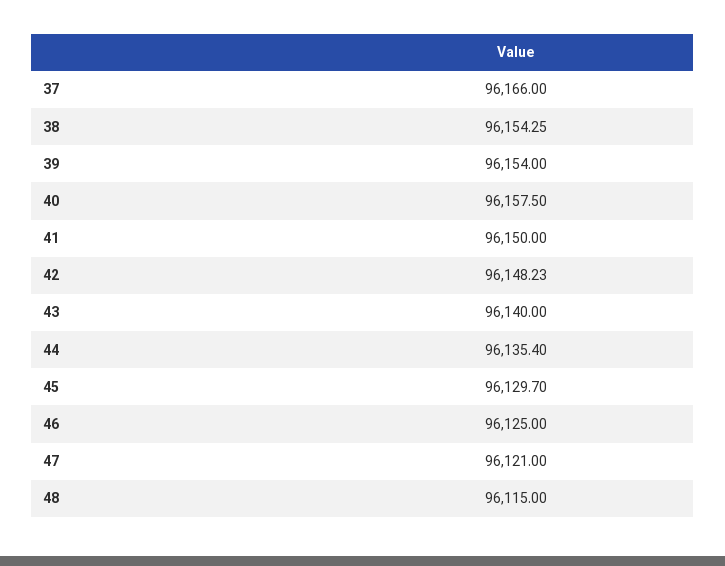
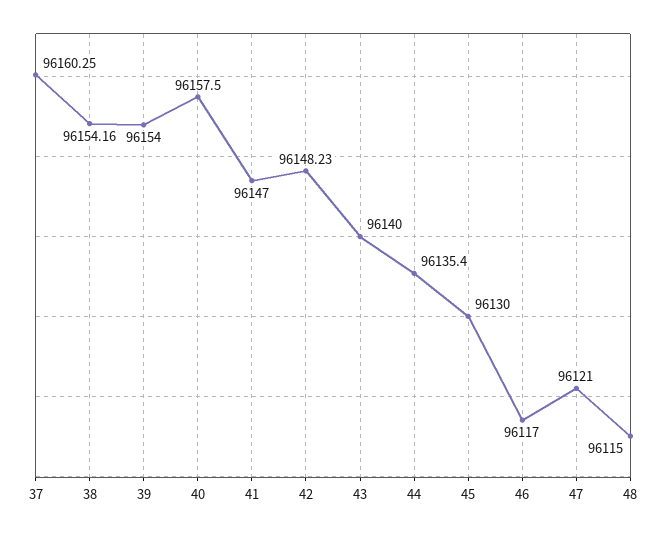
  {
-   "37": 96166,
+   "37": 96160.25,
-   "38": 96154.25,
+   "38": 96154.16,
    "39": 96154,
    "40": 96157.5,
-   "41": 96150,
+   "41": 96147,
    "42": 96148.23,
    "43": 96140,
    "44": 96135.4,
-   "45": 96129.7,
+   "45": 96130,
-   "46": 96125,
+   "46": 96117,
    "47": 96121,
    "48": 96115
  }

